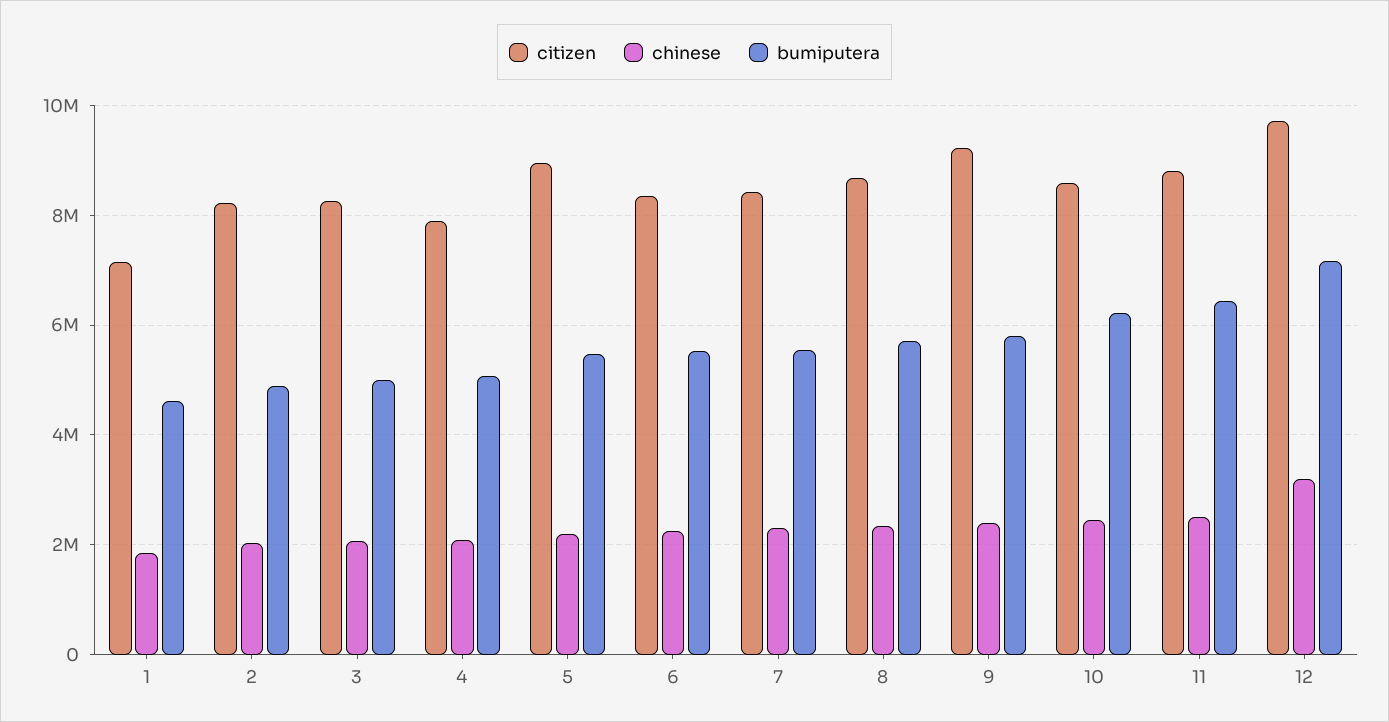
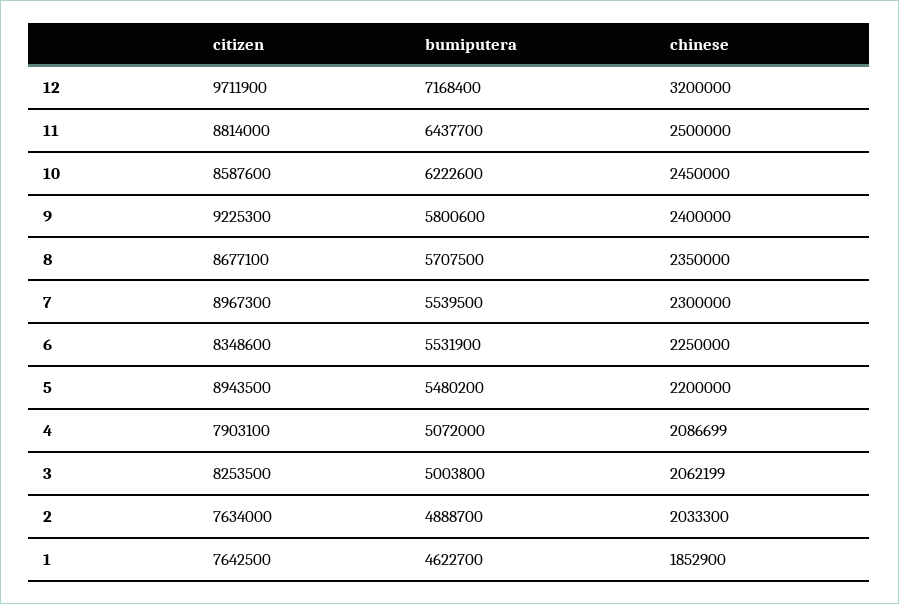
  {
    "citizen": {
-     "1": 7200000,
+     "1": 7642500,
-     "2": 8200000,
+     "2": 7634000,
      "3": 8253500,
      "4": 7903100,
      "5": 8943500,
      "6": 8348600,
-     "7": 8400000,
+     "7": 8967300,
      "8": 8677100,
      "9": 9225300,
      "10": 8587600,
      "11": 8814000,
      "12": 9711900
    },
    "chinese": {
      "1": 1852900,
      "2": 2033300,
      "3": 2062199,
      "4": 2086699,
      "5": 2200000,
      "6": 2250000,
      "7": 2300000,
      "8": 2350000,
      "9": 2400000,
      "10": 2450000,
      "11": 2500000,
      "12": 3200000
    },
    "bumiputera": {
      "1": 4622700,
      "2": 4888700,
      "3": 5003800,
      "4": 5072000,
      "5": 5480200,
      "6": 5531900,
      "7": 5539500,
      "8": 5707500,
      "9": 5800600,
      "10": 6222600,
      "11": 6437700,
      "12": 7168400
    }
  }

